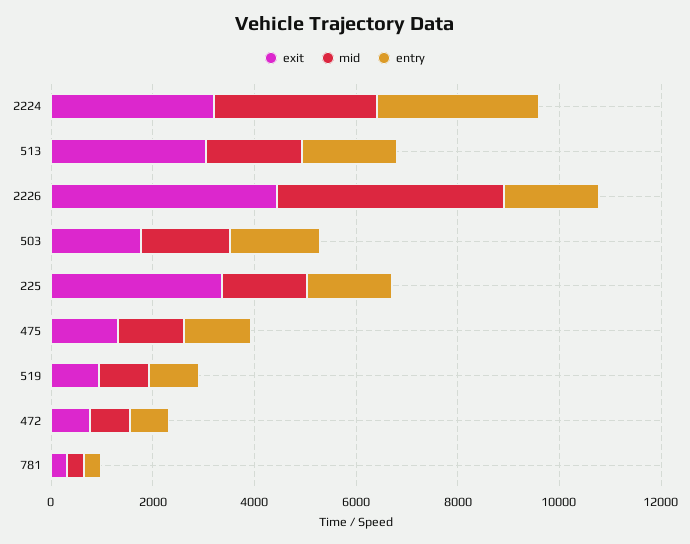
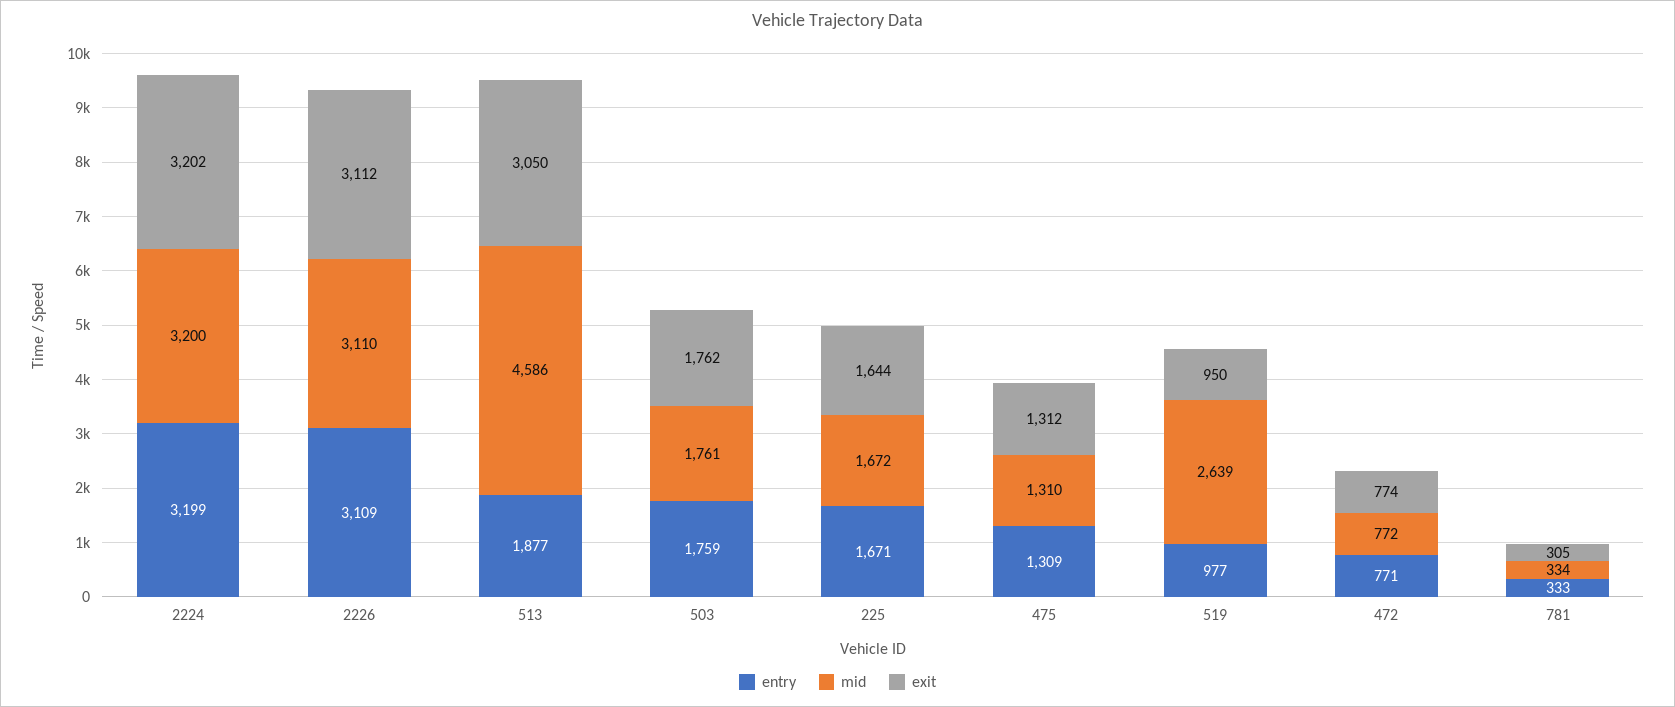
  {
    "exit": {
      "2224": 3202,
      "513": 3050,
-     "2226": 4500,
+     "2226": 3112,
      "503": 1762,
-     "225": 3500,
+     "225": 1644,
      "475": 1312,
      "519": 950,
      "472": 774,
      "781": 305
    },
    "mid": {
      "2224": 3200,
-     "513": 2000,
+     "513": 4586,
-     "2226": 4500,
+     "2226": 3110,
      "503": 1761,
      "225": 1672,
      "475": 1310,
-     "519": 1000,
+     "519": 2639,
      "472": 772,
      "781": 334
    },
    "entry": {
      "2224": 3199,
      "513": 1877,
-     "2226": 2000,
+     "2226": 3109,
      "503": 1759,
      "225": 1671,
      "475": 1309,
      "519": 977,
      "472": 771,
      "781": 333
    }
  }

